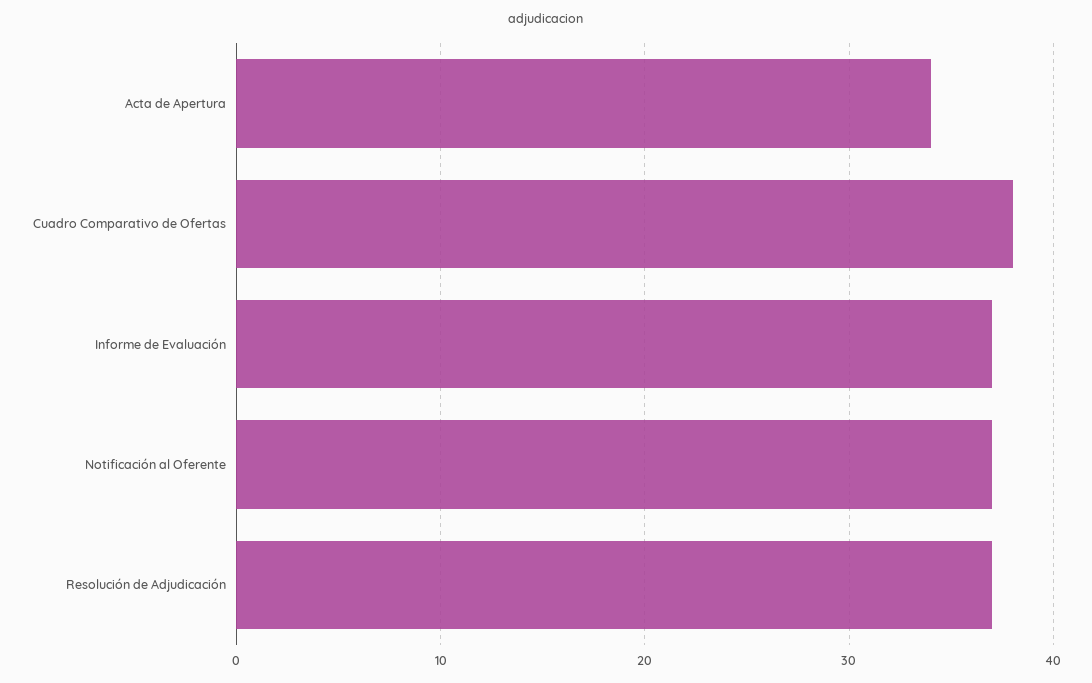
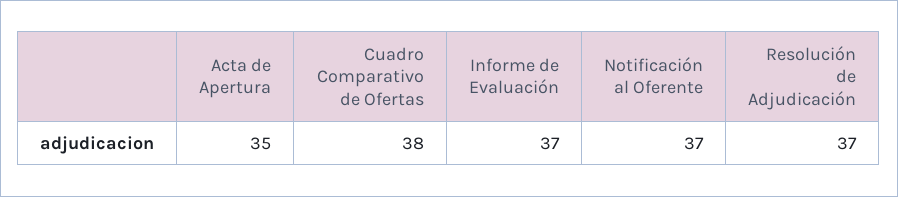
  {
-   "Acta de Apertura": 34,
+   "Acta de Apertura": 35,
    "Cuadro Comparativo de Ofertas": 38,
    "Informe de Evaluación": 37,
    "Notificación al Oferente": 37,
    "Resolución de Adjudicación": 37
  }

